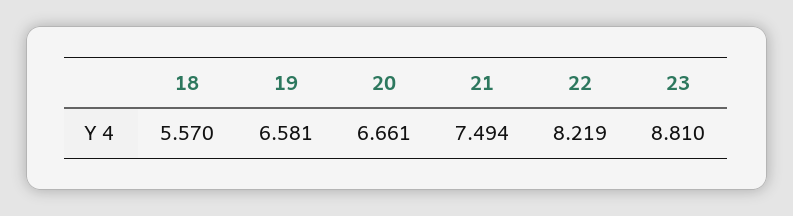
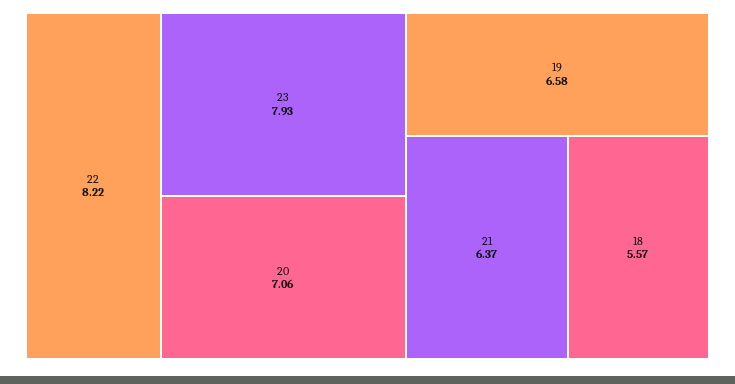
  {
    "18": 5.57,
    "19": 6.581,
-   "20": 6.661,
+   "20": 7.06,
-   "21": 7.494,
+   "21": 6.37,
    "22": 8.219,
-   "23": 8.81
+   "23": 7.93
  }

